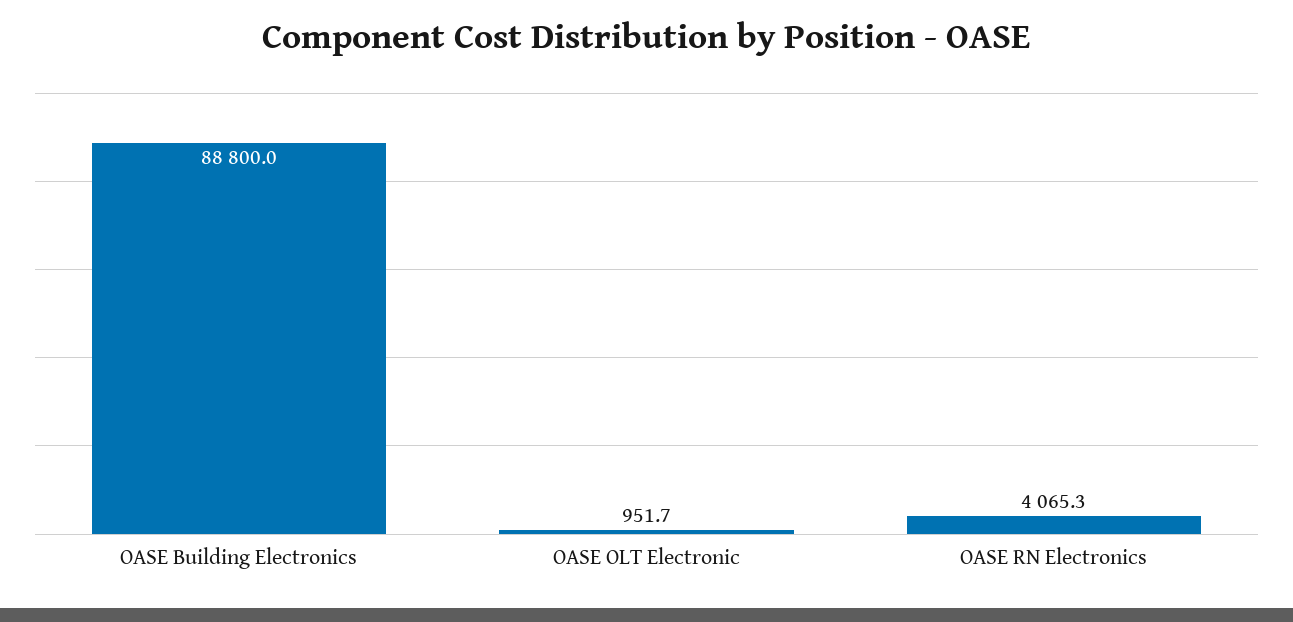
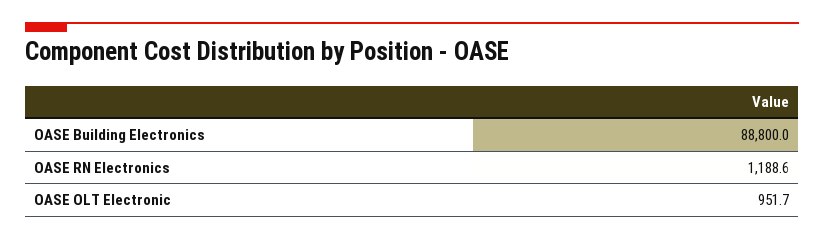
  {
    "OASE Building Electronics": 88800,
    "OASE OLT Electronic": 951.7,
-   "OASE RN Electronics": 4065.3
+   "OASE RN Electronics": 1188.6
  }

